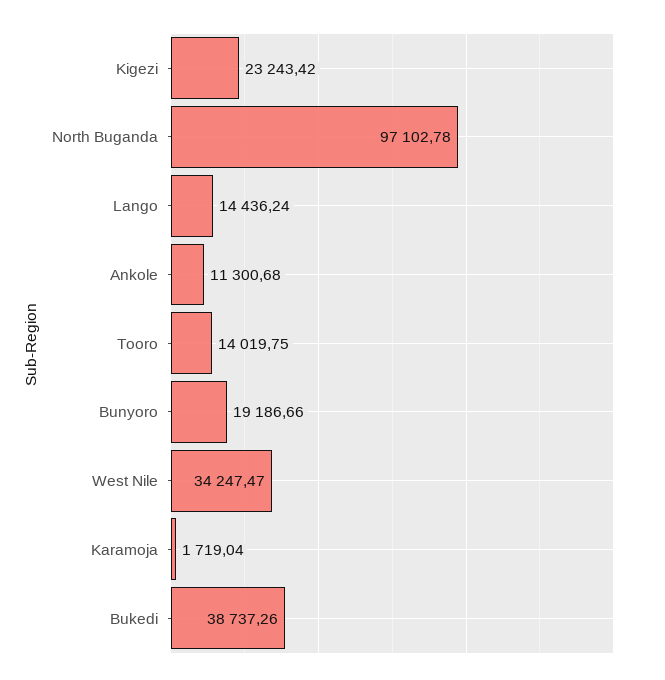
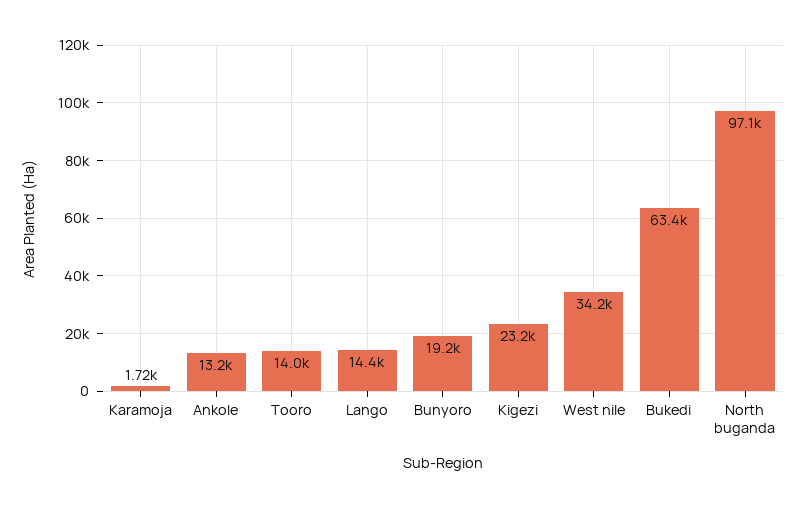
  {
    "Kigezi": 23243.42,
    "North Buganda": 97102.78,
    "Lango": 14436.24,
-   "Ankole": 11300.68,
+   "Ankole": 13200,
    "Tooro": 14019.75,
    "Bunyoro": 19186.66,
    "West Nile": 34247.47,
    "Karamoja": 1719.04,
-   "Bukedi": 38737.26
+   "Bukedi": 63400
  }

